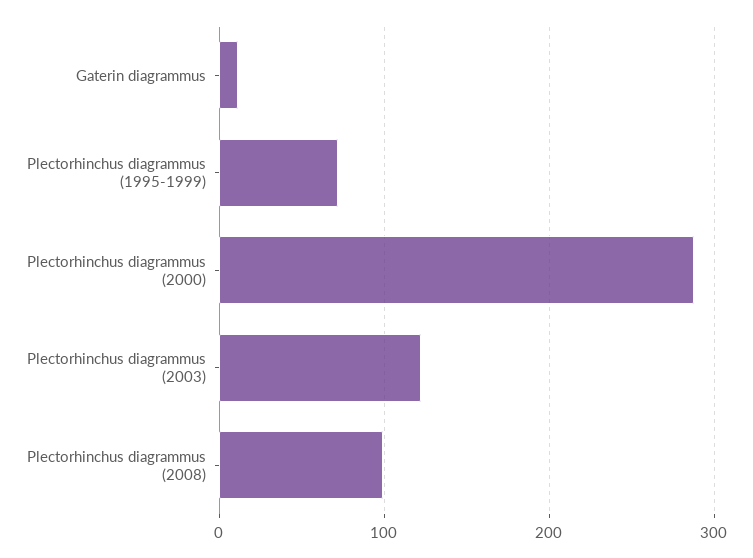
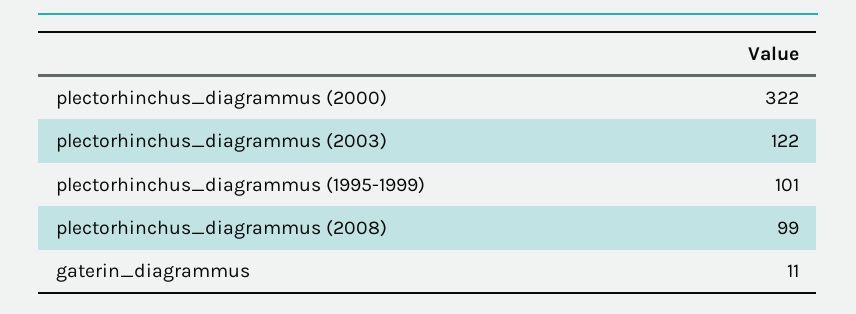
  {
    "Gaterin diagrammus": 11,
-   "Plectorhinchus diagrammus (1995-1999)": 70,
+   "Plectorhinchus diagrammus (1995-1999)": 101,
-   "Plectorhinchus diagrammus (2000)": 290,
+   "Plectorhinchus diagrammus (2000)": 322,
    "Plectorhinchus diagrammus (2003)": 122,
    "Plectorhinchus diagrammus (2008)": 99
  }

